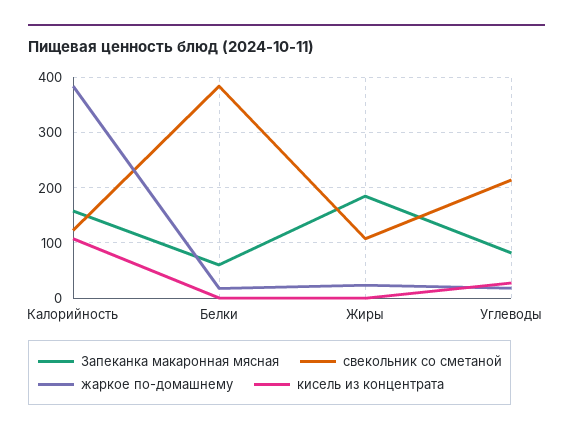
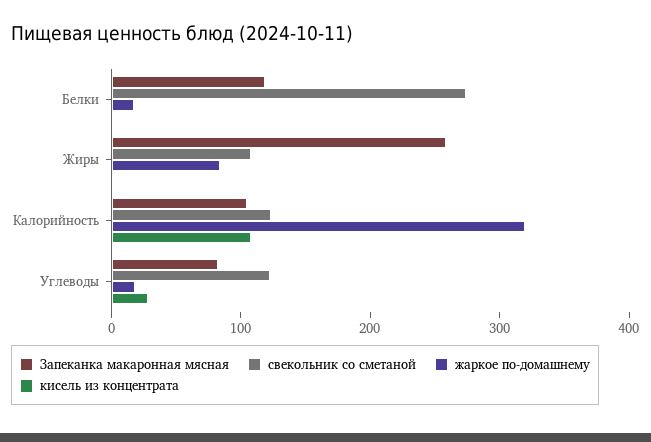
  {
    "Запеканка макаронная мясная": {
-     "Калорийность": 160,
+     "Калорийность": 100,
-     "Белки": 60,
+     "Белки": 120,
-     "Жиры": 180,
+     "Жиры": 260,
      "Углеводы": 80
    },
    "свекольник со сметаной": {
      "Калорийность": 120,
-     "Белки": 380,
+     "Белки": 280,
      "Жиры": 100,
-     "Углеводы": 220
+     "Углеводы": 120
    },
    "жаркое по-домашнему": {
-     "Калорийность": 380,
+     "Калорийность": 320,
      "Белки": 20,
-     "Жиры": 20,
+     "Жиры": 80,
      "Углеводы": 20
    },
    "кисель из концентрата": {
      "Калорийность": 100,
      "Белки": 0,
      "Жиры": 0,
      "Углеводы": 20
    }
  }

